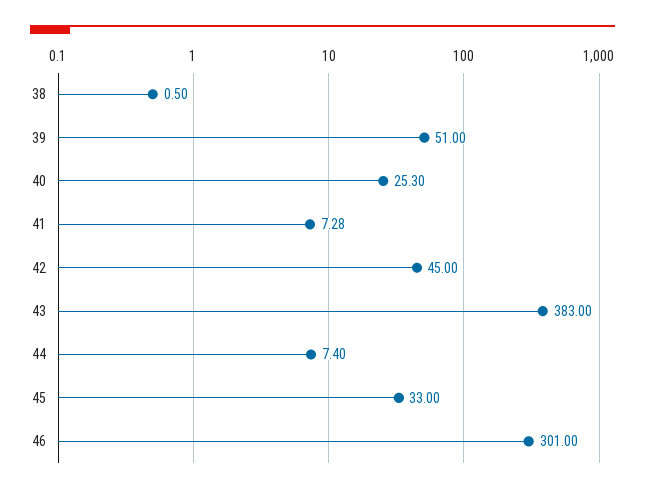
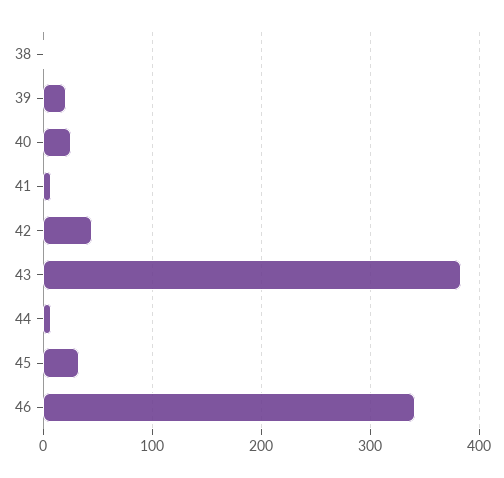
  {
    "38": 0.5,
-   "39": 51,
+   "39": 20,
    "40": 25.3,
    "41": 7.28,
    "42": 45,
    "43": 383,
    "44": 7.4,
    "45": 33,
-   "46": 301
+   "46": 340
  }

